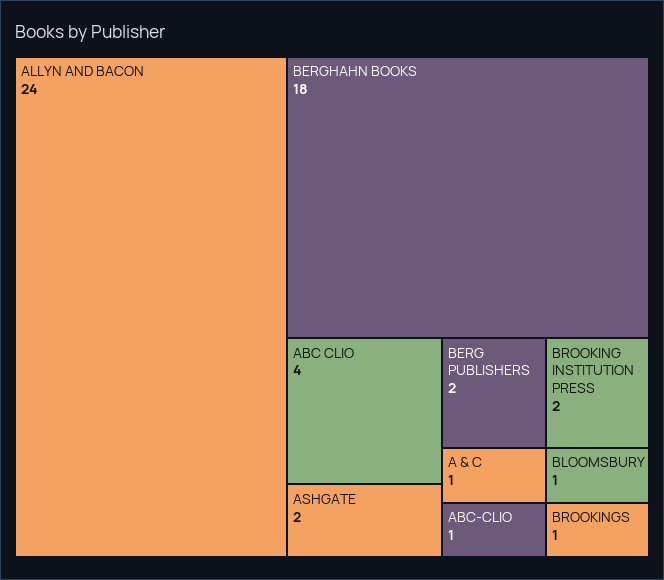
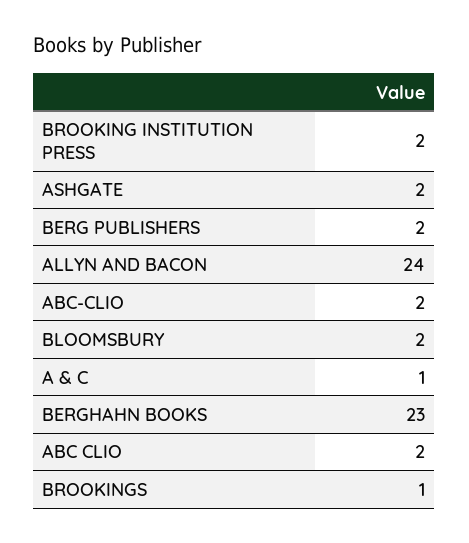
  {
    "ALLYN AND BACON": 24,
-   "BERGHAHN BOOKS": 18,
+   "BERGHAHN BOOKS": 23,
-   "ABC CLIO": 4,
+   "ABC CLIO": 2,
    "ASHGATE": 2,
    "BERG PUBLISHERS": 2,
    "BROOKING INSTITUTION PRESS": 2,
    "A & C": 1,
-   "ABC-CLIO": 1,
+   "ABC-CLIO": 2,
-   "BLOOMSBURY": 1,
+   "BLOOMSBURY": 2,
    "BROOKINGS": 1
  }

